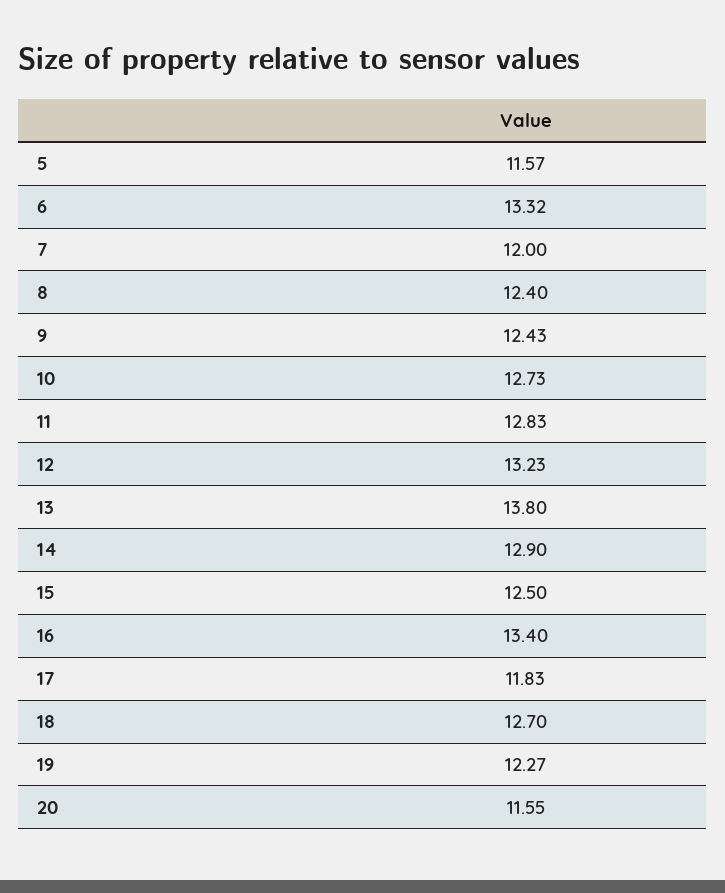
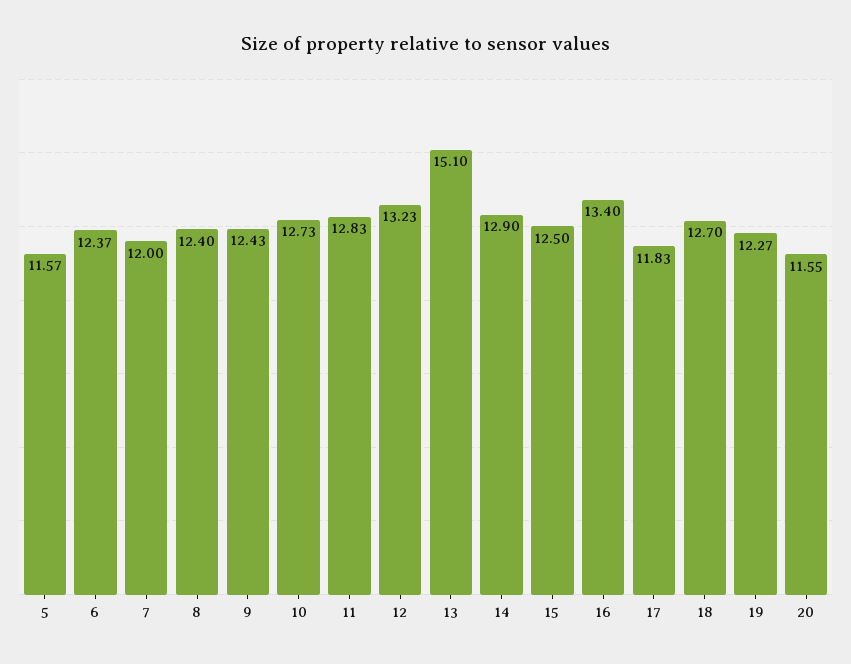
  {
    "5": 11.57,
-   "6": 13.32,
+   "6": 12.37,
    "7": 12,
    "8": 12.4,
    "9": 12.43,
    "10": 12.73,
    "11": 12.83,
    "12": 13.23,
-   "13": 13.8,
+   "13": 15.1,
    "14": 12.9,
    "15": 12.5,
    "16": 13.4,
    "17": 11.83,
    "18": 12.7,
    "19": 12.27,
    "20": 11.55
  }

